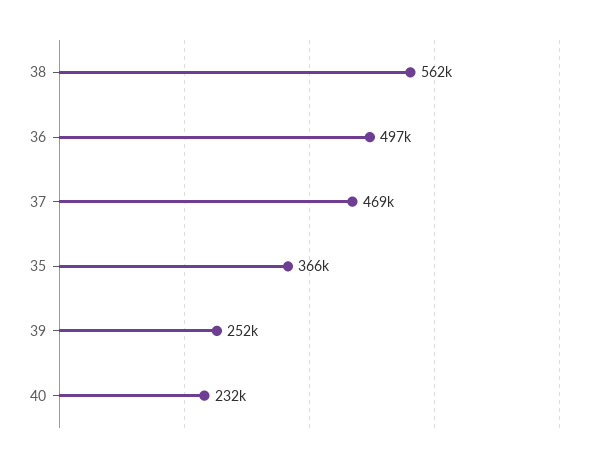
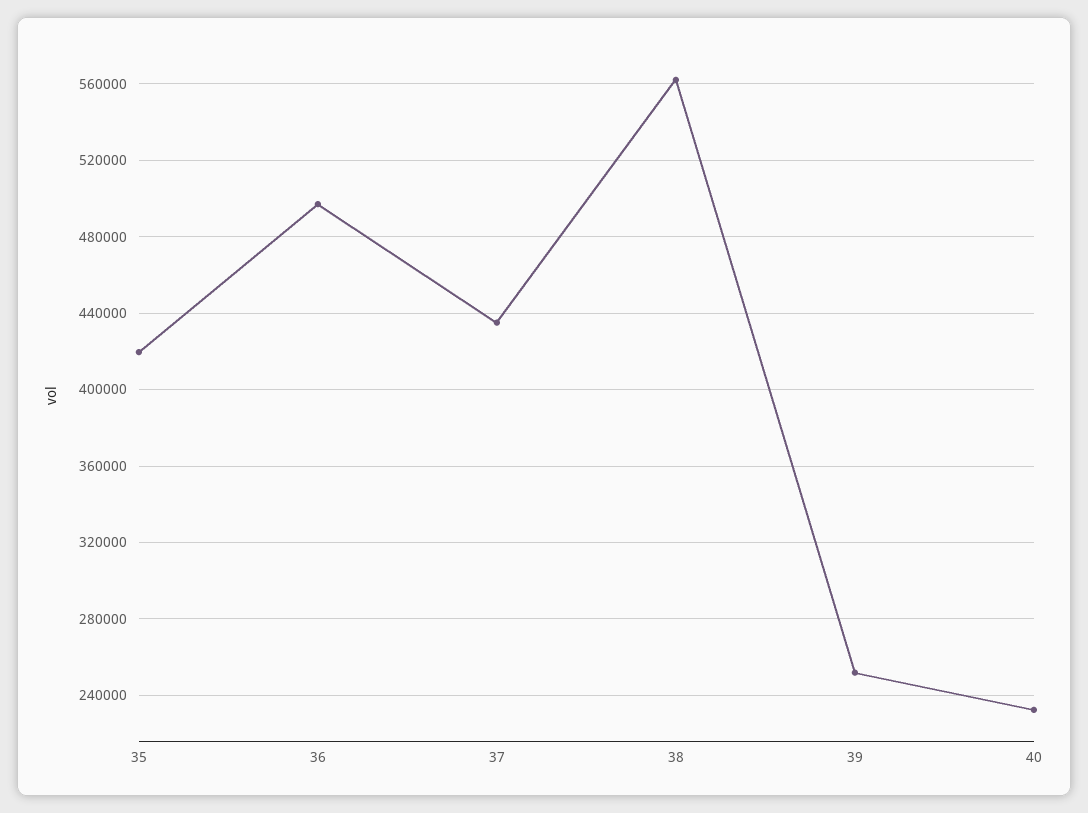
  {
    "38": 562000,
    "36": 497000,
-   "37": 469000,
+   "37": 435000,
-   "35": 366000,
+   "35": 420000,
    "39": 252000,
    "40": 232000
  }

